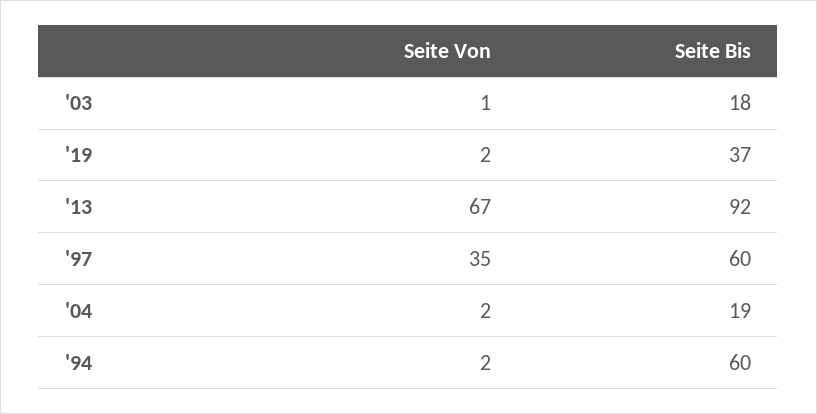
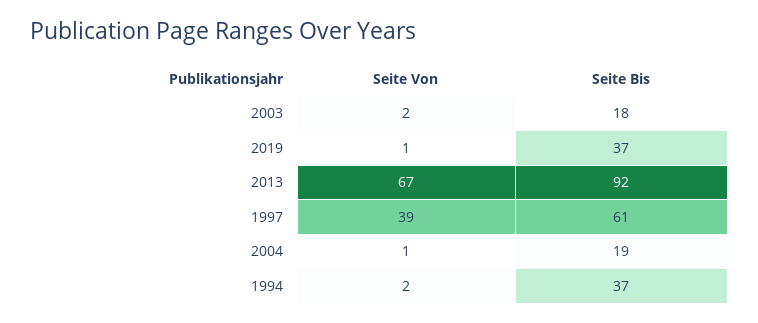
  {
    "Seite Von": {
-     "'03": 1,
+     "'03": 2,
-     "'19": 2,
+     "'19": 1,
      "'13": 67,
-     "'97": 35,
+     "'97": 39,
-     "'04": 2,
+     "'04": 1,
      "'94": 2
    },
    "Seite Bis": {
      "'03": 18,
      "'19": 37,
      "'13": 92,
-     "'97": 60,
+     "'97": 61,
      "'04": 19,
-     "'94": 60
+     "'94": 37
    }
  }

